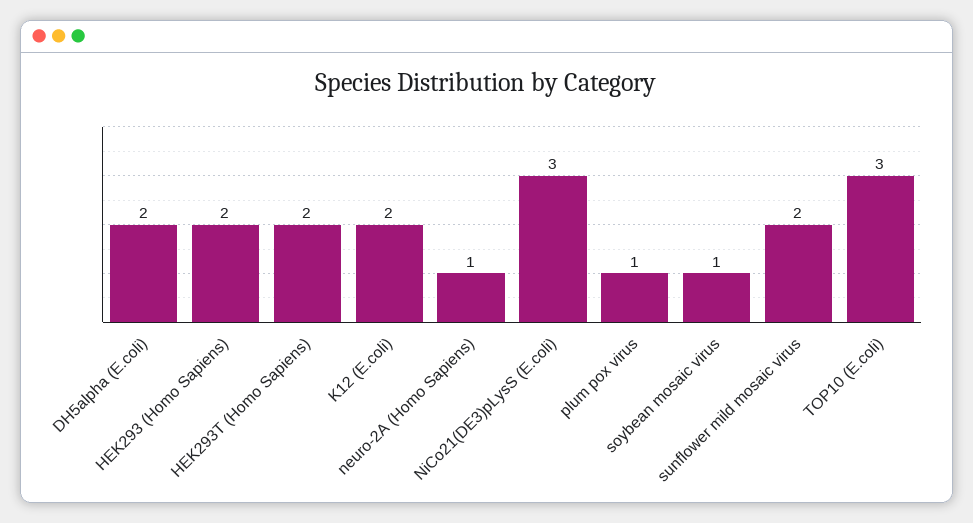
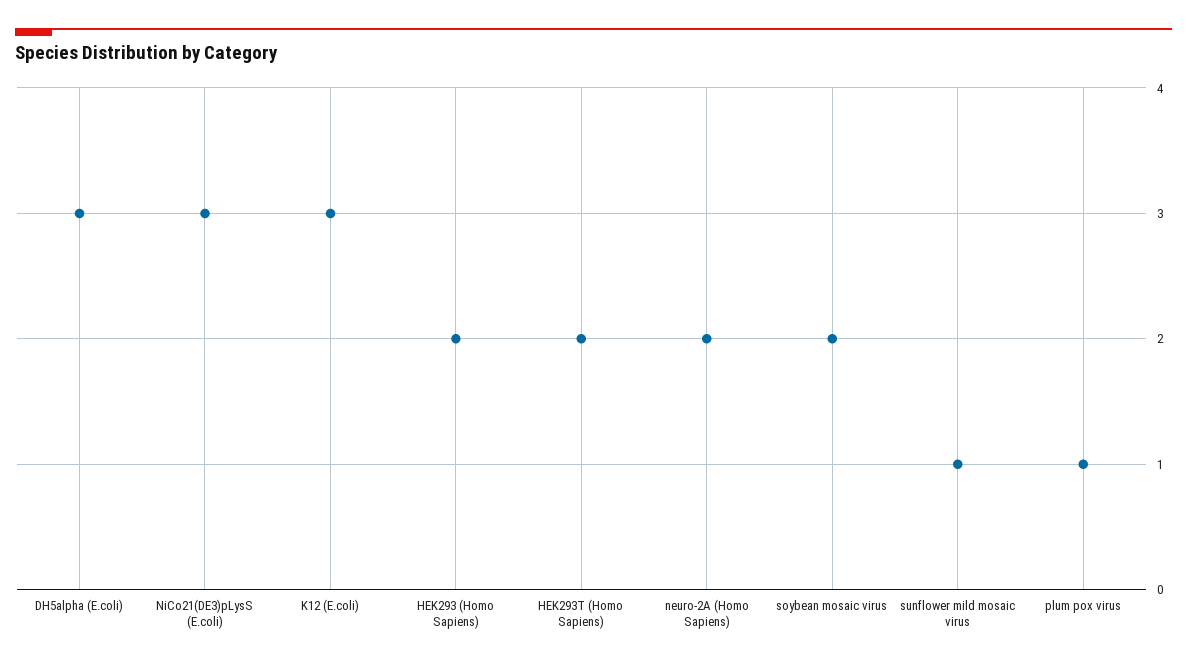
  {
-   "DH5alpha (E.coli)": 2,
+   "DH5alpha (E.coli)": 3,
    "HEK293 (Homo Sapiens)": 2,
    "HEK293T (Homo Sapiens)": 2,
-   "K12 (E.coli)": 2,
+   "K12 (E.coli)": 3,
-   "neuro-2A (Homo Sapiens)": 1,
+   "neuro-2A (Homo Sapiens)": 2,
    "NiCo21(DE3)pLysS (E.coli)": 3,
    "plum pox virus": 1,
-   "soybean mosaic virus": 1,
+   "soybean mosaic virus": 2,
-   "sunflower mild mosaic virus": 2,
+   "sunflower mild mosaic virus": 1
-   "TOP10 (E.coli)": 3
  }

